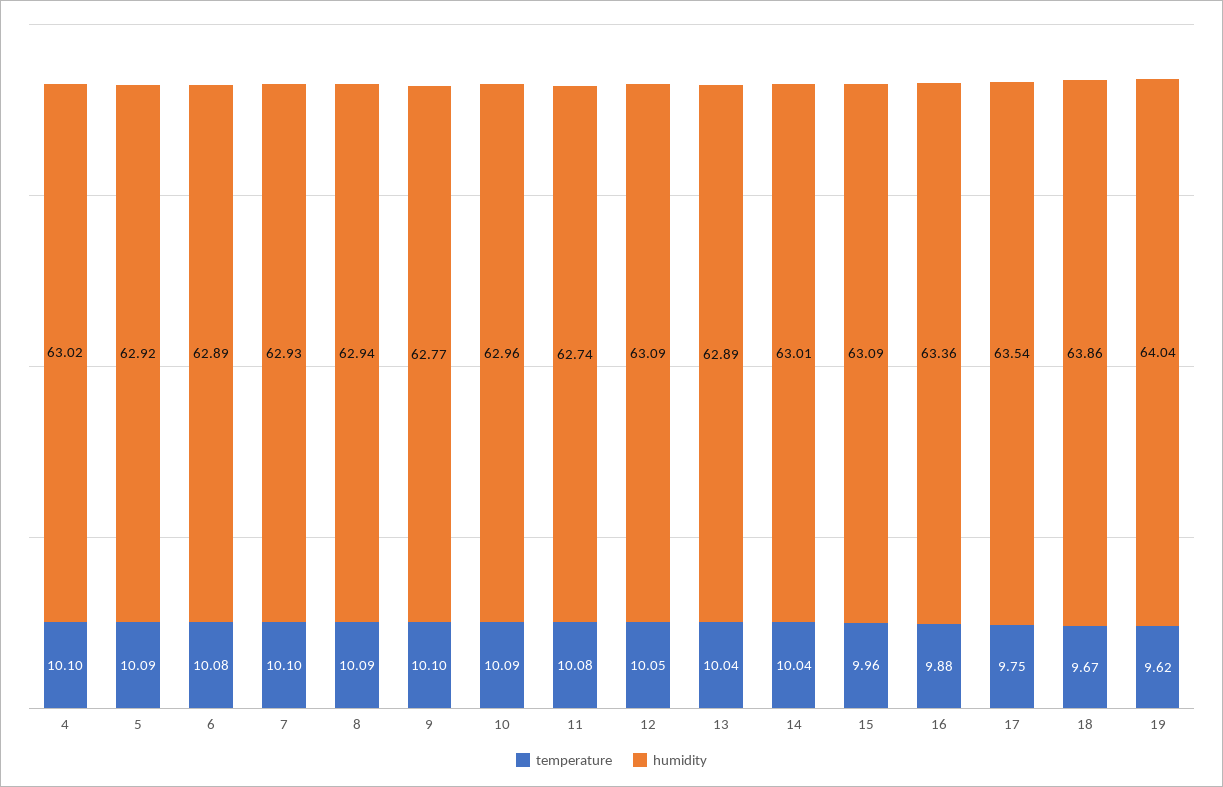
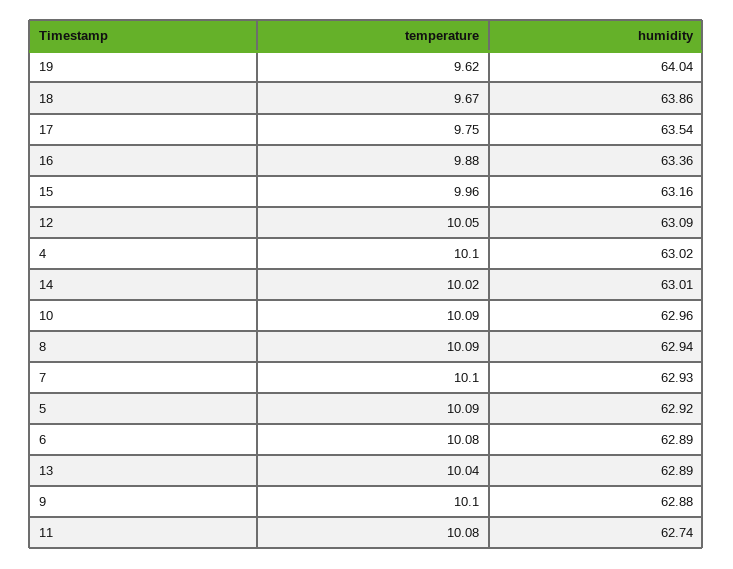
  {
    "temperature": {
      "4": 10.1,
      "5": 10.09,
      "6": 10.08,
      "7": 10.1,
      "8": 10.09,
      "9": 10.1,
      "10": 10.09,
      "11": 10.08,
      "12": 10.05,
      "13": 10.04,
-     "14": 10.04,
+     "14": 10.02,
      "15": 9.96,
      "16": 9.88,
      "17": 9.75,
      "18": 9.67,
      "19": 9.62
    },
    "humidity": {
      "4": 63.02,
      "5": 62.92,
      "6": 62.89,
      "7": 62.93,
      "8": 62.94,
-     "9": 62.77,
+     "9": 62.88,
      "10": 62.96,
      "11": 62.74,
      "12": 63.09,
      "13": 62.89,
      "14": 63.01,
-     "15": 63.09,
+     "15": 63.16,
      "16": 63.36,
      "17": 63.54,
      "18": 63.86,
      "19": 64.04
    }
  }

